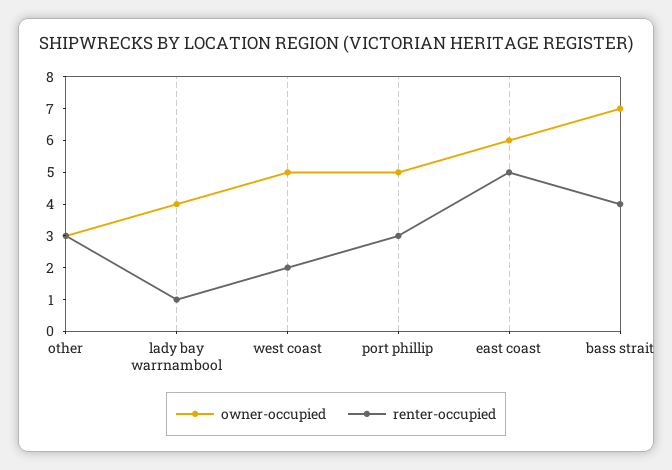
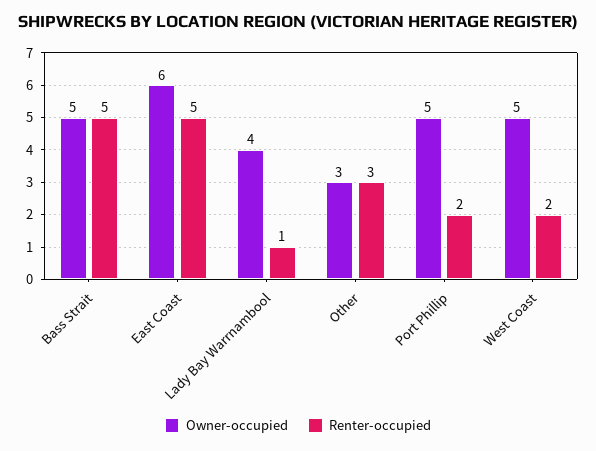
  {
    "owner-occupied": {
      "other": 3,
      "lady bay warrnambool": 4,
      "west coast": 5,
      "port phillip": 5,
      "east coast": 6,
-     "bass strait": 7
+     "bass strait": 5
    },
    "renter-occupied": {
      "other": 3,
      "lady bay warrnambool": 1,
      "west coast": 2,
-     "port phillip": 3,
+     "port phillip": 2,
      "east coast": 5,
-     "bass strait": 4
+     "bass strait": 5
    }
  }

